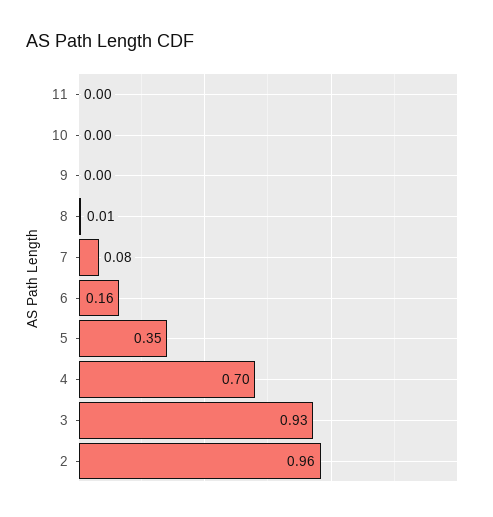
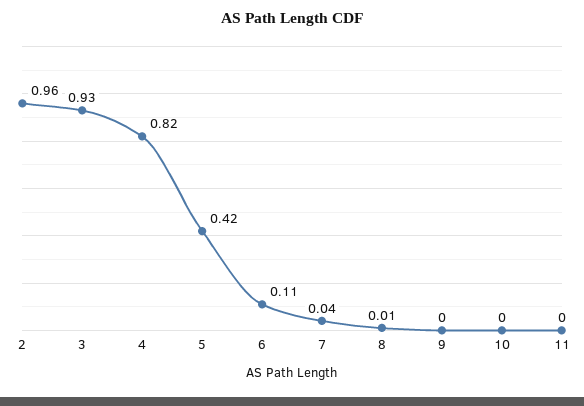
  {
    "11": 0,
    "10": 0,
    "9": 0,
    "8": 0.01,
-   "7": 0.08,
+   "7": 0.04,
-   "6": 0.16,
+   "6": 0.11,
-   "5": 0.35,
+   "5": 0.42,
-   "4": 0.7,
+   "4": 0.82,
    "3": 0.93,
    "2": 0.96
  }

